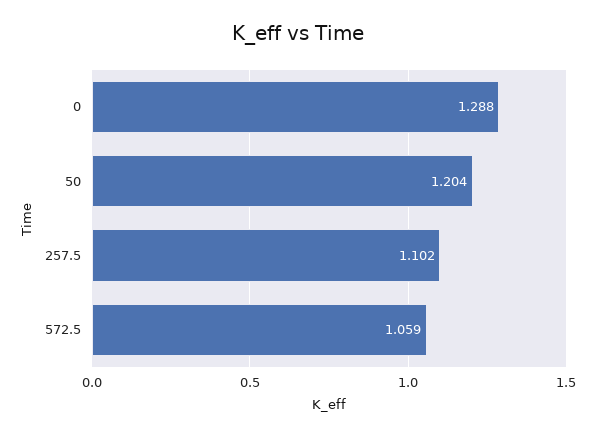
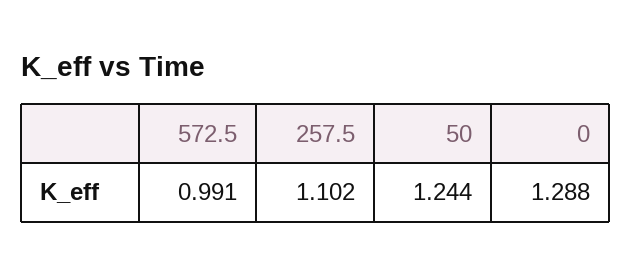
  {
    "0": 1.288,
-   "50": 1.204,
+   "50": 1.244,
    "257.5": 1.102,
-   "572.5": 1.059
+   "572.5": 0.991
  }

